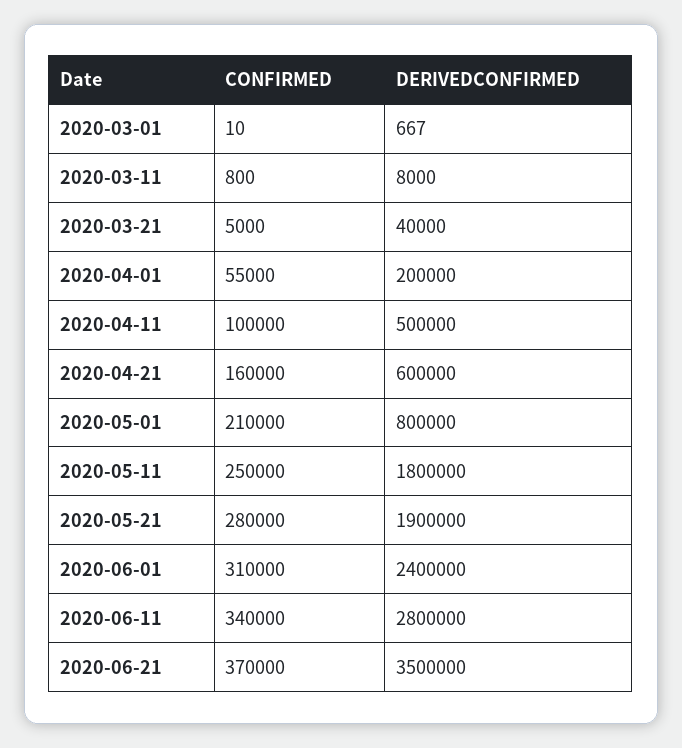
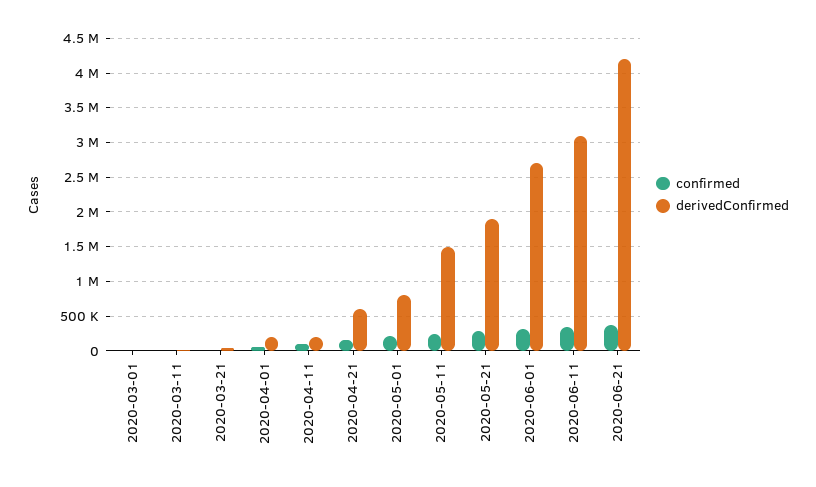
  {
    "CONFIRMED": {
      "2020-03-01": 10,
      "2020-03-11": 800,
      "2020-03-21": 5000,
      "2020-04-01": 55000,
      "2020-04-11": 100000,
      "2020-04-21": 160000,
      "2020-05-01": 210000,
      "2020-05-11": 250000,
      "2020-05-21": 280000,
      "2020-06-01": 310000,
      "2020-06-11": 340000,
      "2020-06-21": 370000
    },
    "DERIVEDCONFIRMED": {
      "2020-03-01": 667,
      "2020-03-11": 8000,
      "2020-03-21": 40000,
      "2020-04-01": 200000,
-     "2020-04-11": 500000,
+     "2020-04-11": 200000,
      "2020-04-21": 600000,
      "2020-05-01": 800000,
-     "2020-05-11": 1800000,
+     "2020-05-11": 1500000,
      "2020-05-21": 1900000,
-     "2020-06-01": 2400000,
+     "2020-06-01": 2700000,
-     "2020-06-11": 2800000,
+     "2020-06-11": 3100000,
-     "2020-06-21": 3500000
+     "2020-06-21": 4200000
    }
  }

